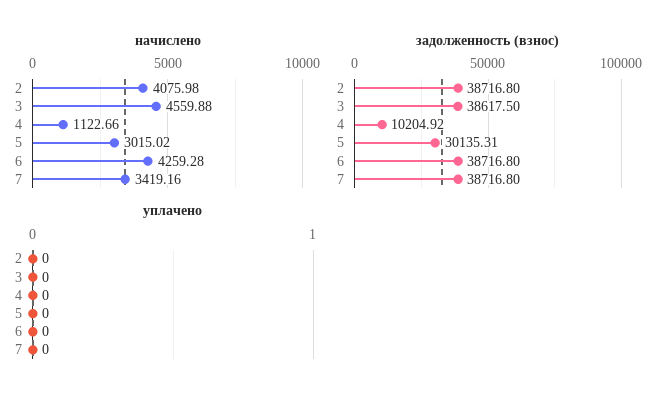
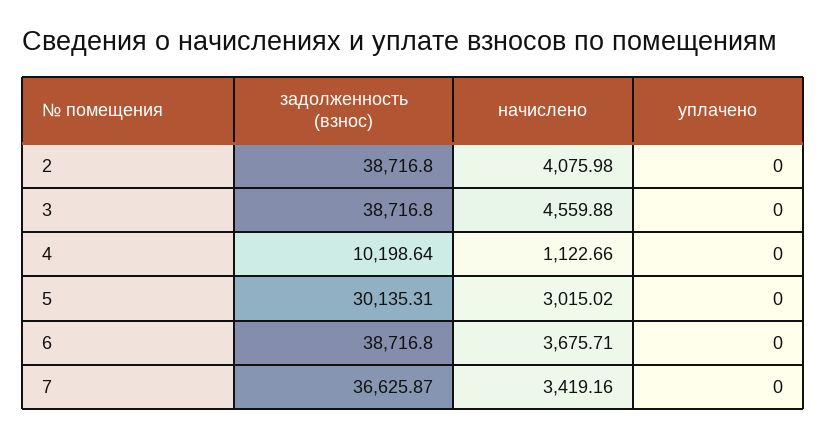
  {
    "начислено": {
      "2": 4075.98,
      "3": 4559.88,
      "4": 1122.66,
      "5": 3015.02,
-     "6": 4259.28,
+     "6": 3675.71,
      "7": 3419.16
    },
    "задолженность (взнос)": {
      "2": 38716.8,
-     "3": 38617.5,
+     "3": 38716.8,
-     "4": 10204.92,
+     "4": 10198.64,
      "5": 30135.31,
      "6": 38716.8,
-     "7": 38716.8
+     "7": 36625.87
    },
    "уплачено": {
      "2": 0,
      "3": 0,
      "4": 0,
      "5": 0,
      "6": 0,
      "7": 0
    }
  }

